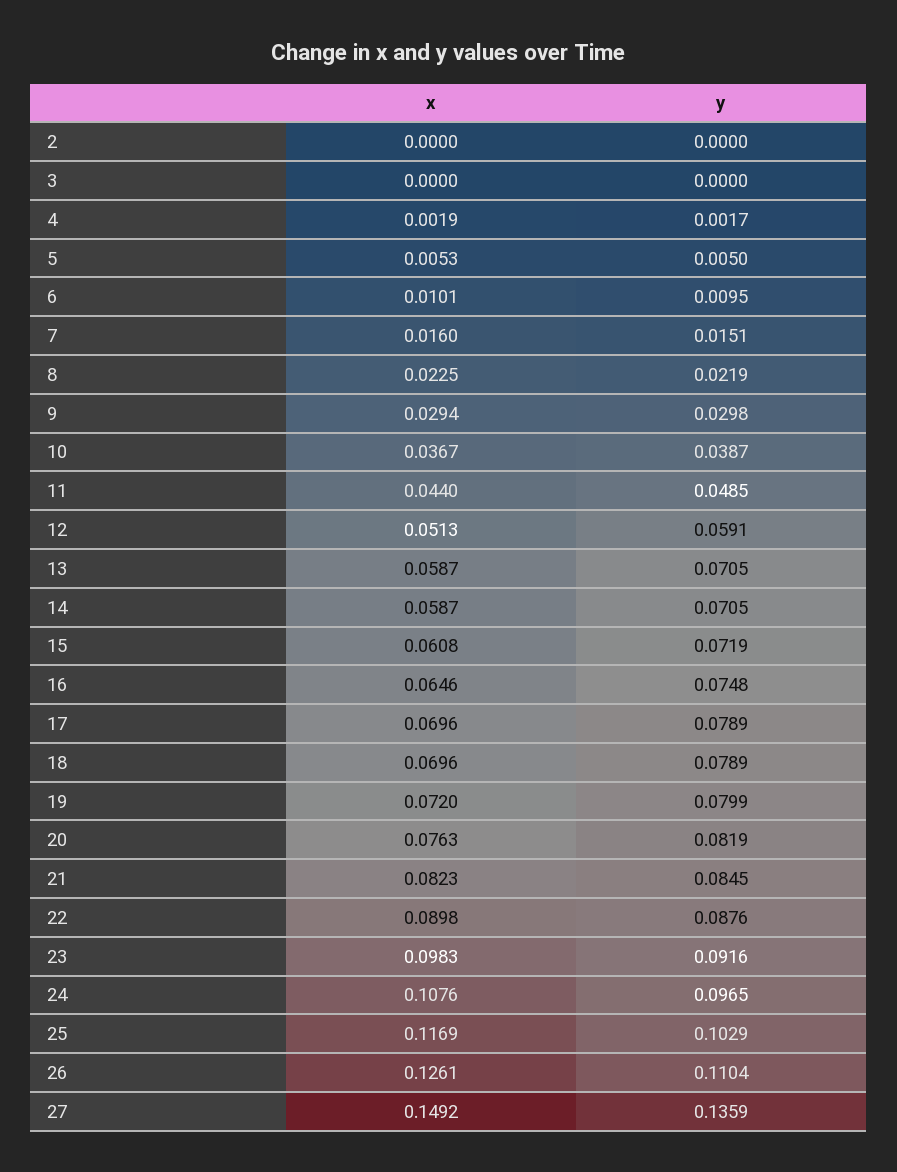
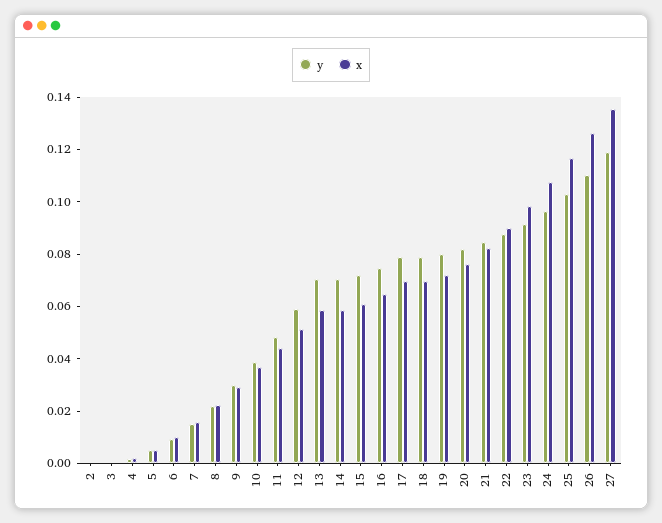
  {
    "x": {
      "2": 0,
      "3": 0,
      "4": 0.0019,
      "5": 0.0053,
      "6": 0.0101,
      "7": 0.016,
      "8": 0.0225,
      "9": 0.0294,
      "10": 0.0367,
      "11": 0.044,
      "12": 0.0513,
      "13": 0.0587,
      "14": 0.0587,
      "15": 0.0608,
      "16": 0.0646,
      "17": 0.0696,
      "18": 0.0696,
      "19": 0.072,
      "20": 0.0763,
      "21": 0.0823,
      "22": 0.0898,
      "23": 0.0983,
      "24": 0.1076,
      "25": 0.1169,
      "26": 0.1261,
-     "27": 0.1492
+     "27": 0.135
    },
    "y": {
      "2": 0,
      "3": 0,
      "4": 0.0017,
      "5": 0.005,
      "6": 0.0095,
      "7": 0.0151,
      "8": 0.0219,
      "9": 0.0298,
      "10": 0.0387,
      "11": 0.0485,
      "12": 0.0591,
      "13": 0.0705,
      "14": 0.0705,
      "15": 0.0719,
      "16": 0.0748,
      "17": 0.0789,
      "18": 0.0789,
      "19": 0.0799,
      "20": 0.0819,
      "21": 0.0845,
      "22": 0.0876,
      "23": 0.0916,
      "24": 0.0965,
      "25": 0.1029,
      "26": 0.1104,
-     "27": 0.1359
+     "27": 0.12
    }
  }

